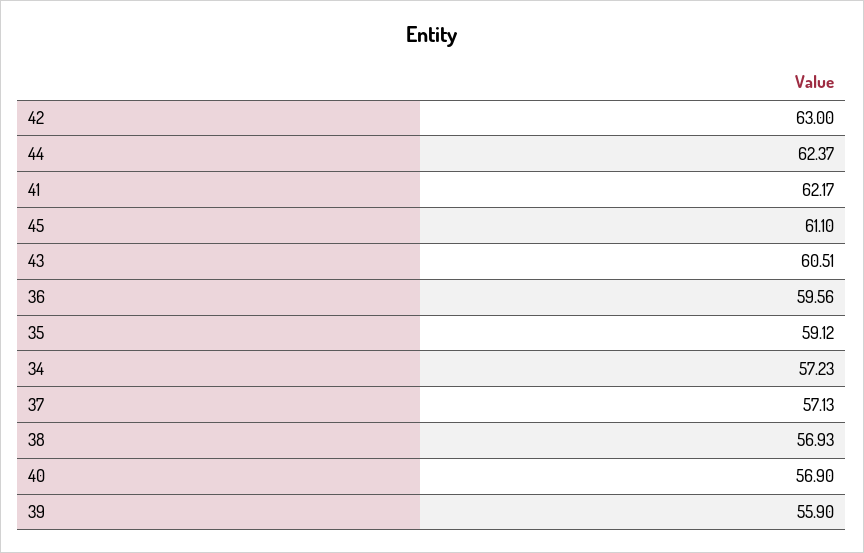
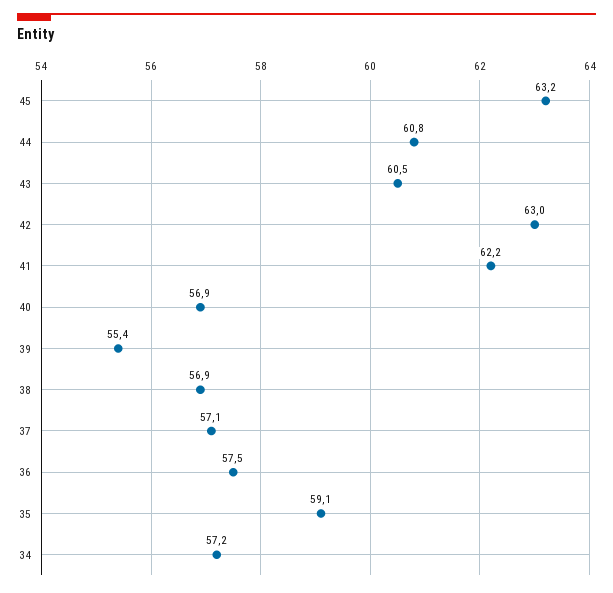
  {
    "42": 63,
-   "44": 62.37,
+   "44": 60.8,
    "41": 62.17,
-   "45": 61.1,
+   "45": 63.2,
    "43": 60.51,
-   "36": 59.56,
+   "36": 57.5,
    "35": 59.12,
    "34": 57.23,
    "37": 57.13,
    "38": 56.93,
    "40": 56.9,
-   "39": 55.9
+   "39": 55.4
  }

